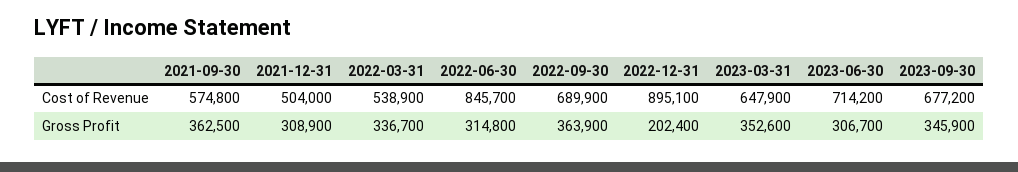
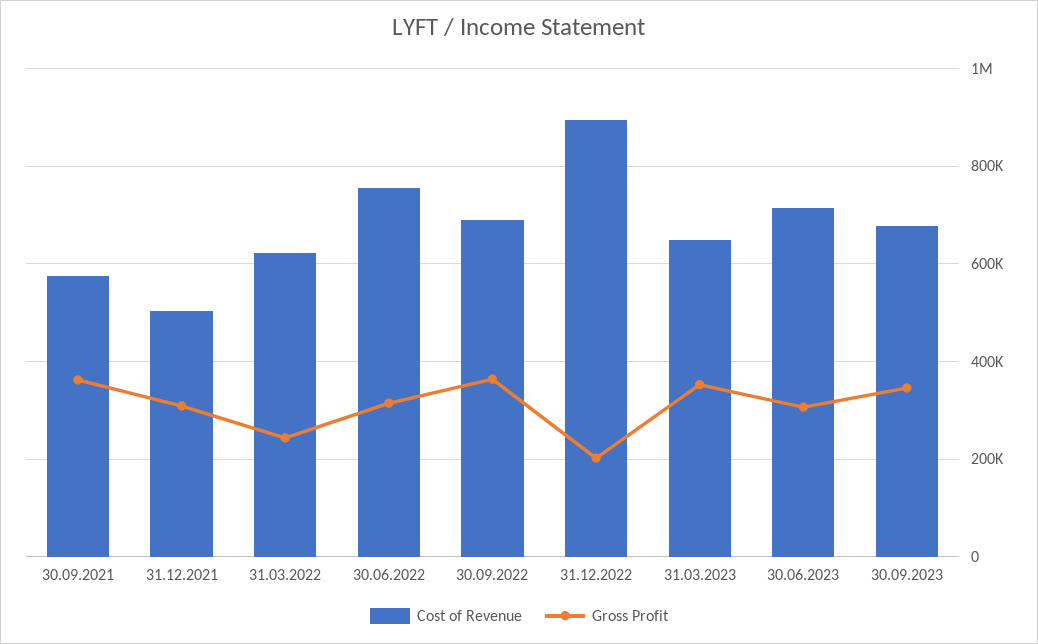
  {
    "Cost of Revenue": {
      "2021-09-30": 574800,
      "2021-12-31": 504000,
-     "2022-03-31": 538900,
+     "2022-03-31": 620000,
-     "2022-06-30": 845700,
+     "2022-06-30": 760000,
      "2022-09-30": 689900,
      "2022-12-31": 895100,
      "2023-03-31": 647900,
      "2023-06-30": 714200,
      "2023-09-30": 677200
    },
    "Gross Profit": {
      "2021-09-30": 362500,
      "2021-12-31": 308900,
-     "2022-03-31": 336700,
+     "2022-03-31": 240000,
      "2022-06-30": 314800,
      "2022-09-30": 363900,
      "2022-12-31": 202400,
      "2023-03-31": 352600,
      "2023-06-30": 306700,
      "2023-09-30": 345900
    }
  }

